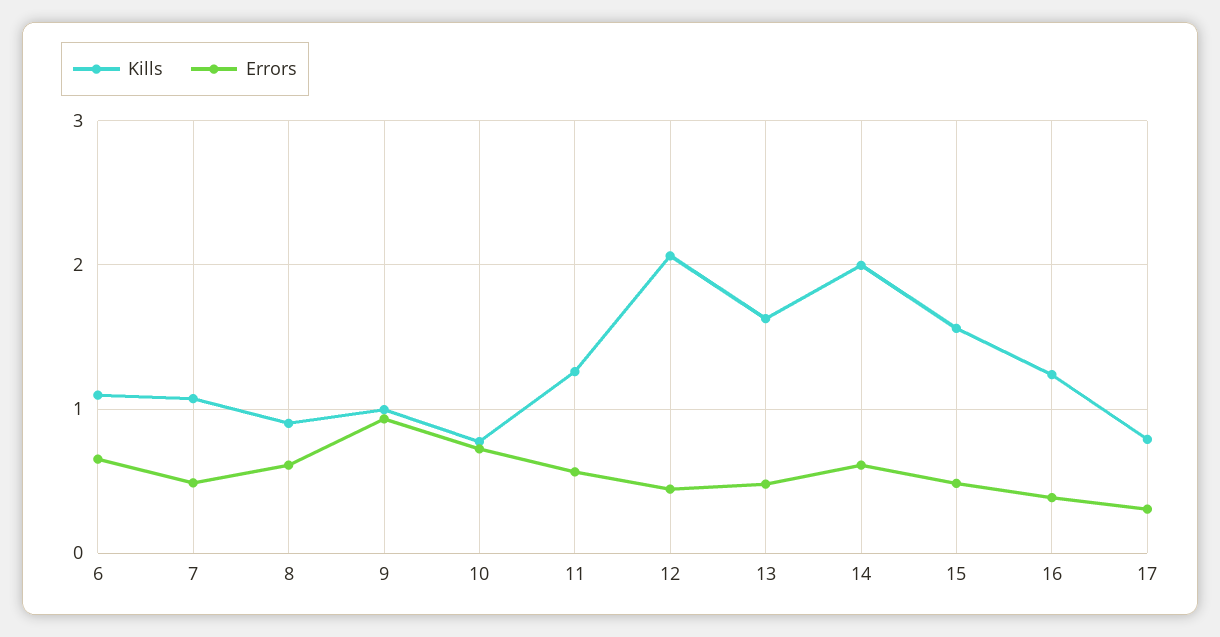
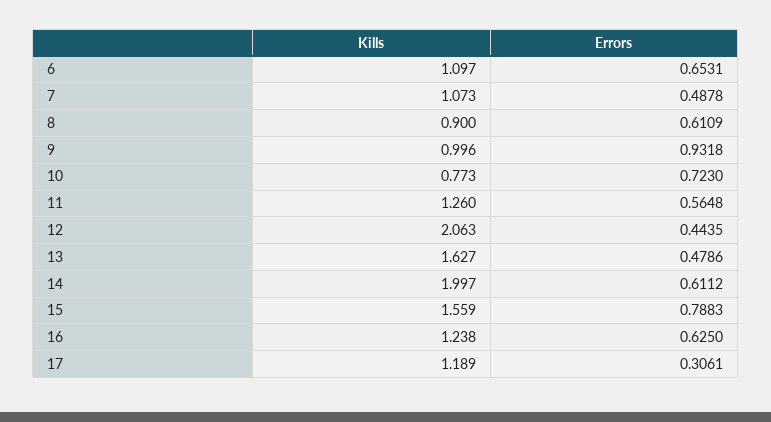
  {
    "Kills": {
      "6": 1.097,
      "7": 1.073,
      "8": 0.9,
      "9": 0.996,
      "10": 0.773,
      "11": 1.26,
      "12": 2.063,
      "13": 1.627,
      "14": 1.997,
      "15": 1.559,
      "16": 1.238,
-     "17": 0.8
+     "17": 1.189
    },
    "Errors": {
      "6": 0.6531,
      "7": 0.4878,
      "8": 0.6109,
      "9": 0.9318,
      "10": 0.723,
      "11": 0.5648,
      "12": 0.4435,
      "13": 0.4786,
      "14": 0.6112,
-     "15": 0.5,
+     "15": 0.7883,
-     "16": 0.4,
+     "16": 0.625,
      "17": 0.3061
    }
  }

